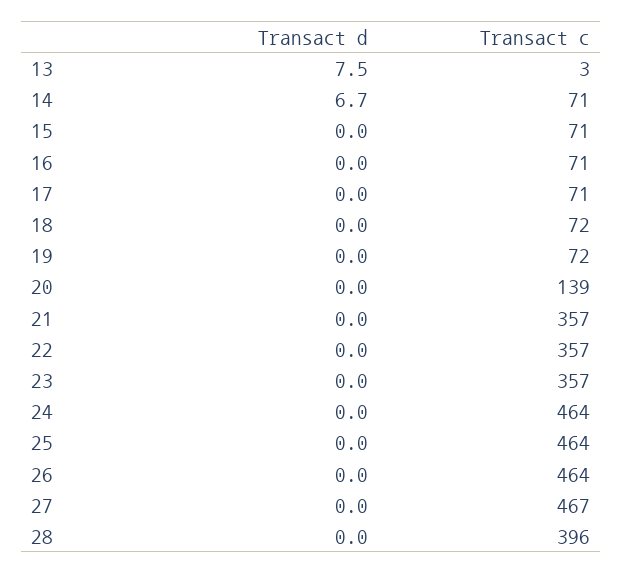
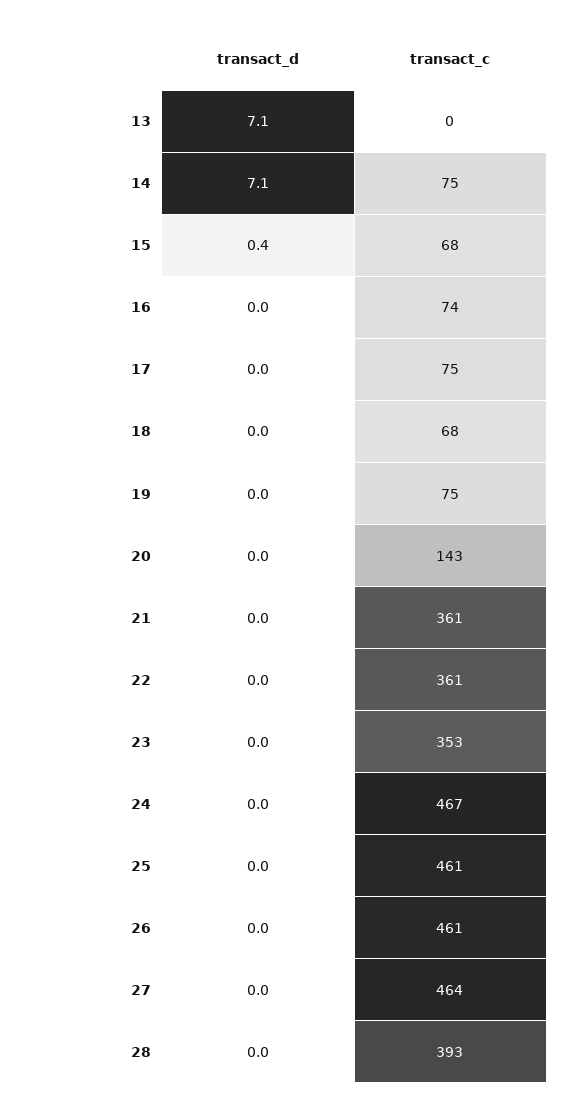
  {
    "Transact d": {
-     "13": 7.5,
+     "13": 7.1,
-     "14": 6.7,
+     "14": 7.1,
-     "15": 0,
+     "15": 0.4,
      "16": 0,
      "17": 0,
      "18": 0,
      "19": 0,
      "20": 0,
      "21": 0,
      "22": 0,
      "23": 0,
      "24": 0,
      "25": 0,
      "26": 0,
      "27": 0,
      "28": 0
    },
    "Transact c": {
-     "13": 3,
+     "13": 0,
-     "14": 71,
+     "14": 75,
-     "15": 71,
+     "15": 68,
-     "16": 71,
+     "16": 74,
-     "17": 71,
+     "17": 75,
-     "18": 72,
+     "18": 68,
-     "19": 72,
+     "19": 75,
-     "20": 139,
+     "20": 143,
-     "21": 357,
+     "21": 361,
-     "22": 357,
+     "22": 361,
-     "23": 357,
+     "23": 353,
-     "24": 464,
+     "24": 467,
-     "25": 464,
+     "25": 461,
-     "26": 464,
+     "26": 461,
-     "27": 467,
+     "27": 464,
-     "28": 396
+     "28": 393
    }
  }

